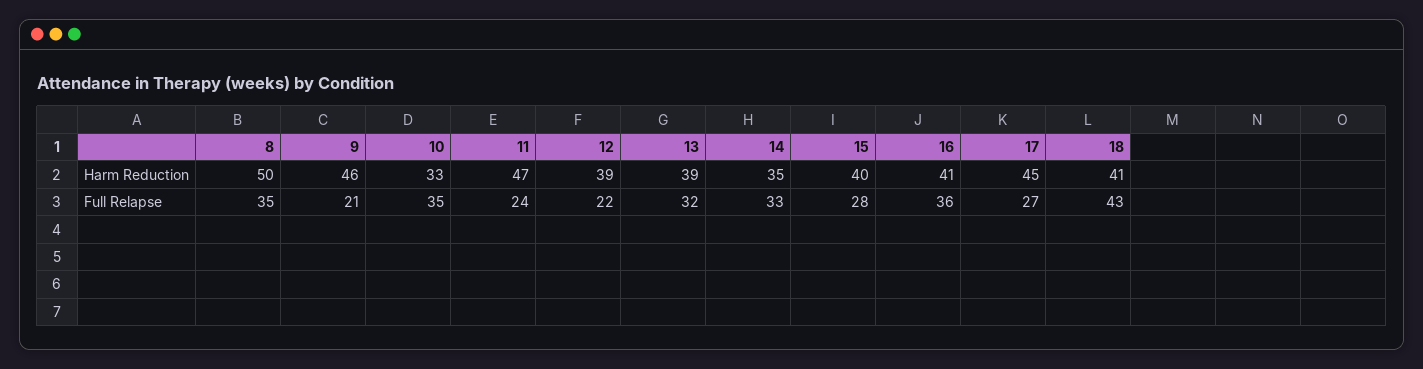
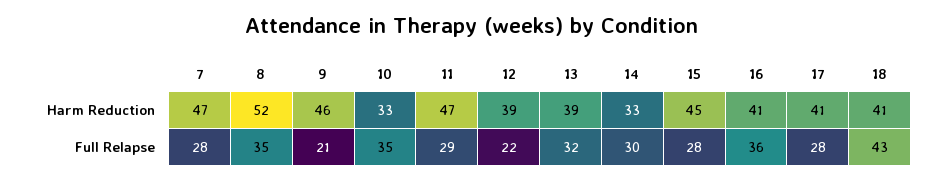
  {
    "8": {
-     "Harm Reduction": 50,
+     "Harm Reduction": 52,
      "Full Relapse": 35
    },
    "9": {
      "Harm Reduction": 46,
      "Full Relapse": 21
    },
    "10": {
      "Harm Reduction": 33,
      "Full Relapse": 35
    },
    "11": {
      "Harm Reduction": 47,
-     "Full Relapse": 24
+     "Full Relapse": 29
    },
    "12": {
      "Harm Reduction": 39,
      "Full Relapse": 22
    },
    "13": {
      "Harm Reduction": 39,
      "Full Relapse": 32
    },
    "14": {
-     "Harm Reduction": 35,
+     "Harm Reduction": 33,
-     "Full Relapse": 33
+     "Full Relapse": 30
    },
    "15": {
-     "Harm Reduction": 40,
+     "Harm Reduction": 45,
      "Full Relapse": 28
    },
    "16": {
      "Harm Reduction": 41,
      "Full Relapse": 36
    },
    "17": {
-     "Harm Reduction": 45,
+     "Harm Reduction": 41,
-     "Full Relapse": 27
+     "Full Relapse": 28
    },
    "18": {
      "Harm Reduction": 41,
      "Full Relapse": 43
-   }
+   },
+   "7": {
+     "Harm Reduction": 47,
+     "Full Relapse": 28
+   }
  }

